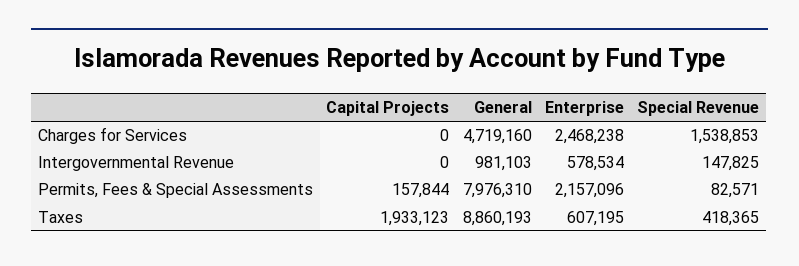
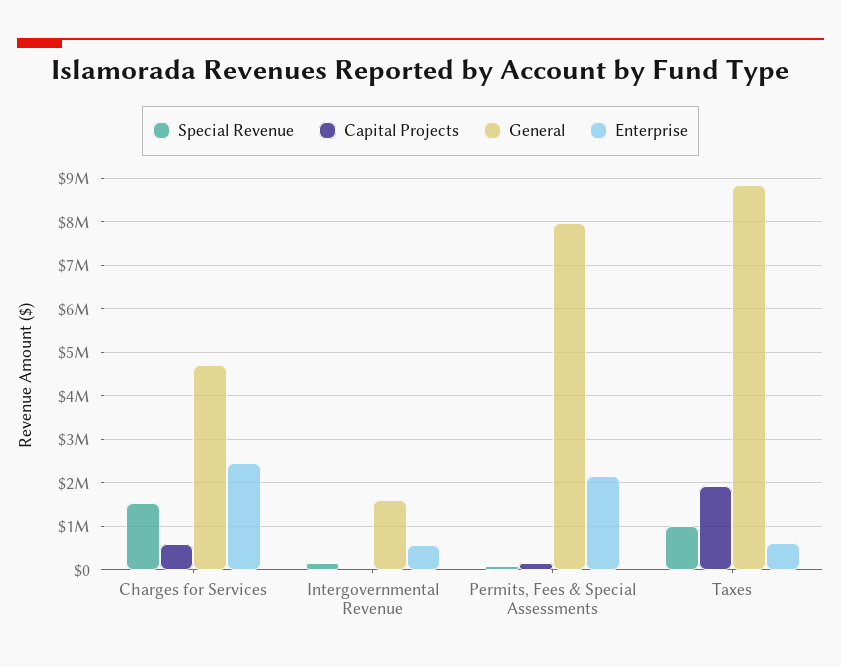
  {
    "Capital Projects": {
-     "Charges for Services": 0,
+     "Charges for Services": 600000,
      "Intergovernmental Revenue": 0,
      "Permits, Fees & Special Assessments": 157844,
      "Taxes": 1933123
    },
    "General": {
      "Charges for Services": 4719160,
-     "Intergovernmental Revenue": 981103,
+     "Intergovernmental Revenue": 1600000,
      "Permits, Fees & Special Assessments": 7976310,
      "Taxes": 8860193
    },
    "Enterprise": {
      "Charges for Services": 2468238,
      "Intergovernmental Revenue": 578534,
      "Permits, Fees & Special Assessments": 2157096,
      "Taxes": 607195
    },
    "Special Revenue": {
      "Charges for Services": 1538853,
      "Intergovernmental Revenue": 147825,
      "Permits, Fees & Special Assessments": 82571,
-     "Taxes": 418365
+     "Taxes": 1000000
    }
  }

